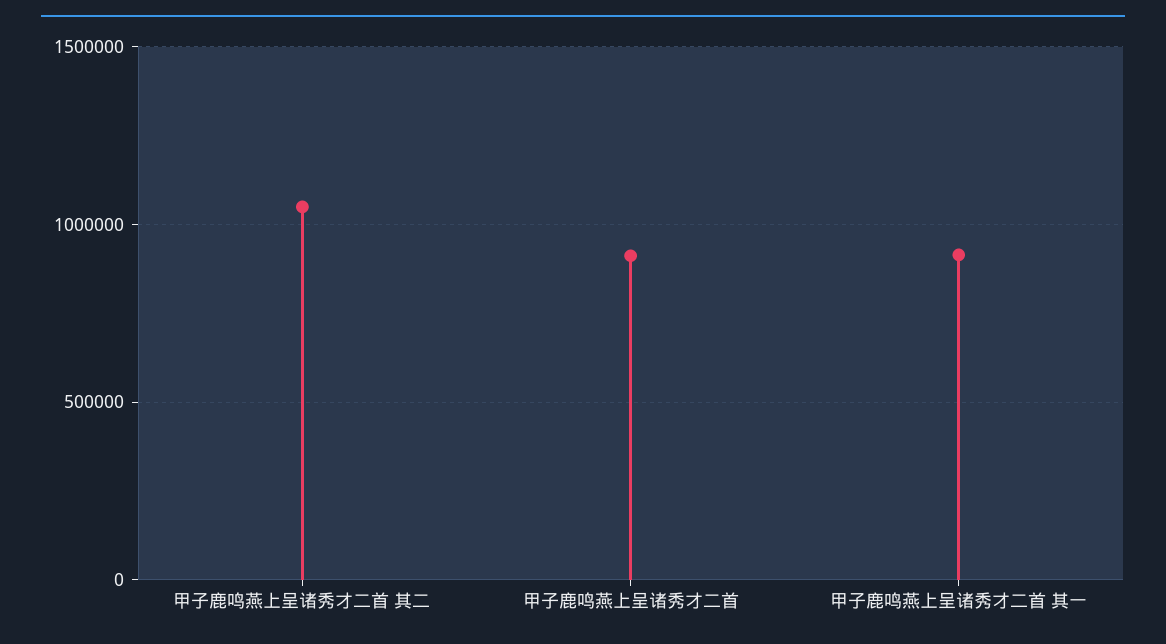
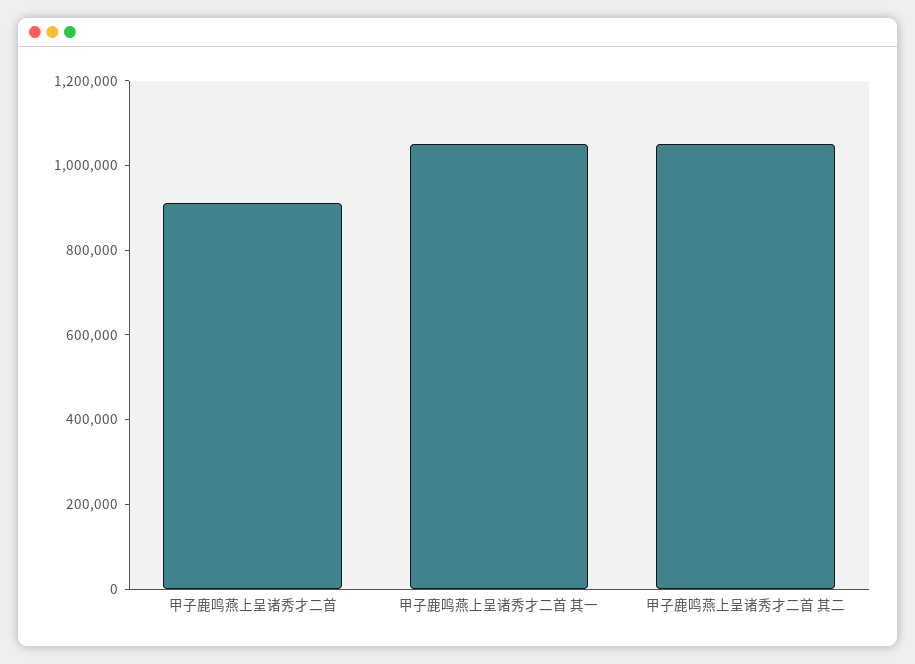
  {
    "甲子鹿鸣燕上呈诸秀才二首 其二": 1050000,
    "甲子鹿鸣燕上呈诸秀才二首": 900000,
-   "甲子鹿鸣燕上呈诸秀才二首 其一": 900000
+   "甲子鹿鸣燕上呈诸秀才二首 其一": 1050000
  }

